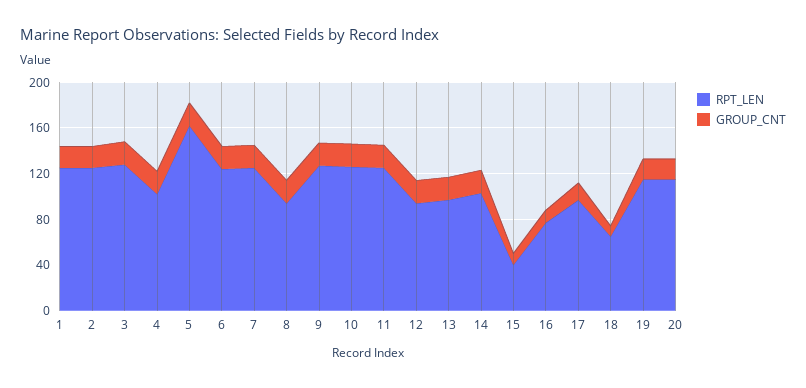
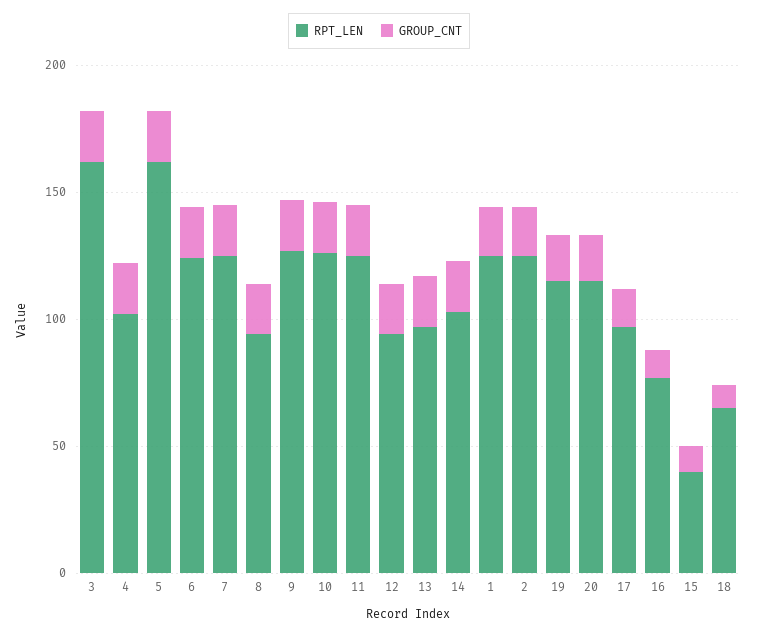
  {
    "RPT_LEN": {
      "1": 130,
      "2": 130,
-     "3": 130,
+     "3": 160,
      "4": 100,
      "5": 160,
      "6": 120,
      "7": 130,
      "8": 90,
      "9": 130,
      "10": 130,
      "11": 130,
      "12": 90,
      "13": 100,
      "14": 100,
      "15": 40,
      "16": 80,
      "17": 100,
      "18": 70,
      "19": 120,
      "20": 120
    },
    "GROUP_CNT": {
      "1": 20,
      "2": 20,
      "3": 20,
      "4": 20,
      "5": 20,
      "6": 20,
      "7": 20,
      "8": 20,
      "9": 20,
      "10": 20,
      "11": 20,
      "12": 20,
      "13": 20,
      "14": 20,
      "15": 10,
      "16": 10,
      "17": 20,
      "18": 10,
      "19": 20,
      "20": 20
    }
  }

